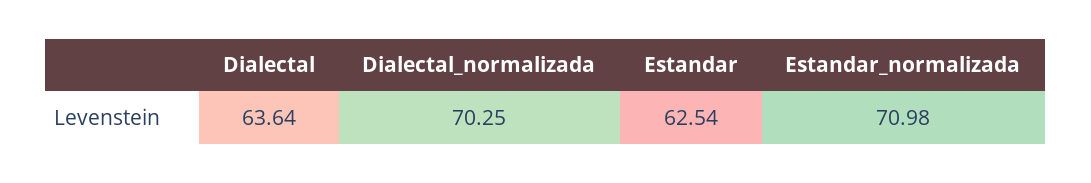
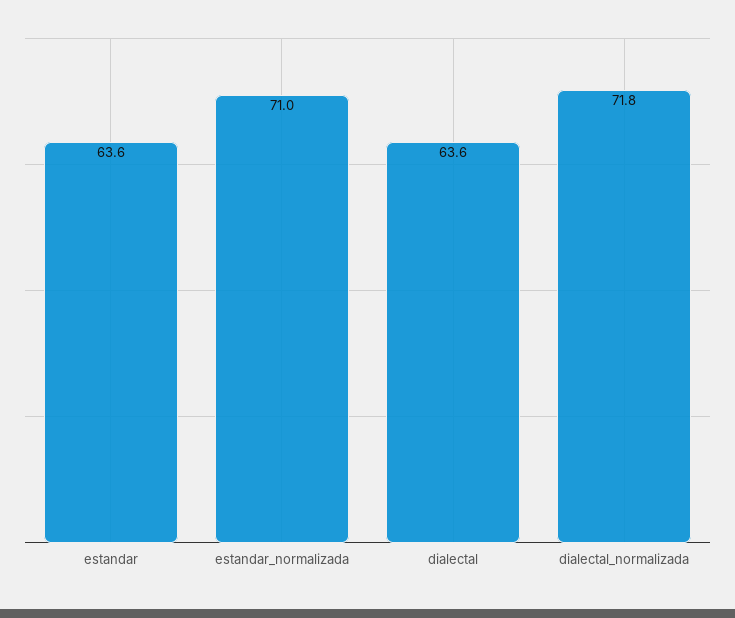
  {
    "Dialectal": 63.64,
-   "Dialectal_normalizada": 70.25,
+   "Dialectal_normalizada": 71.8,
-   "Estandar": 62.54,
+   "Estandar": 63.6,
    "Estandar_normalizada": 70.98
  }

